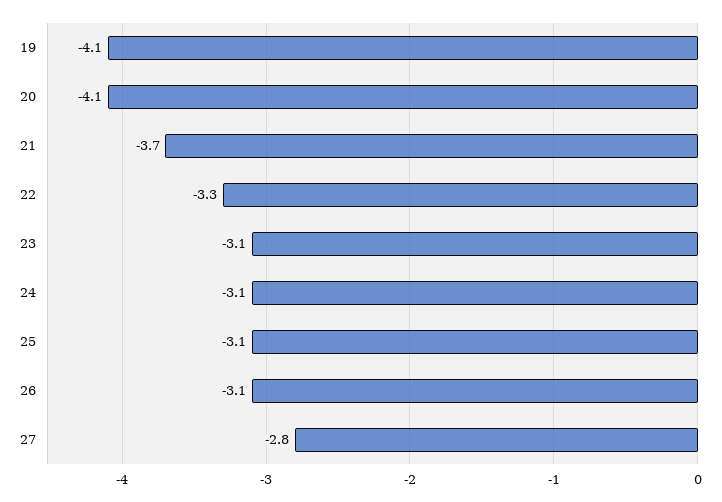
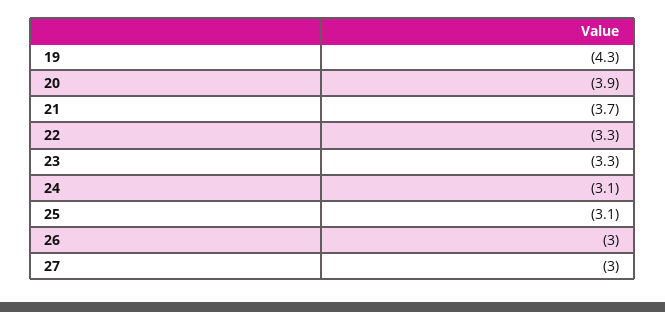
  {
-   "19": -4.1,
+   "19": -4.3,
-   "20": -4.1,
+   "20": -3.9,
    "21": -3.7,
    "22": -3.3,
-   "23": -3.1,
+   "23": -3.3,
    "24": -3.1,
    "25": -3.1,
-   "26": -3.1,
+   "26": -3,
-   "27": -2.8
+   "27": -3
  }

